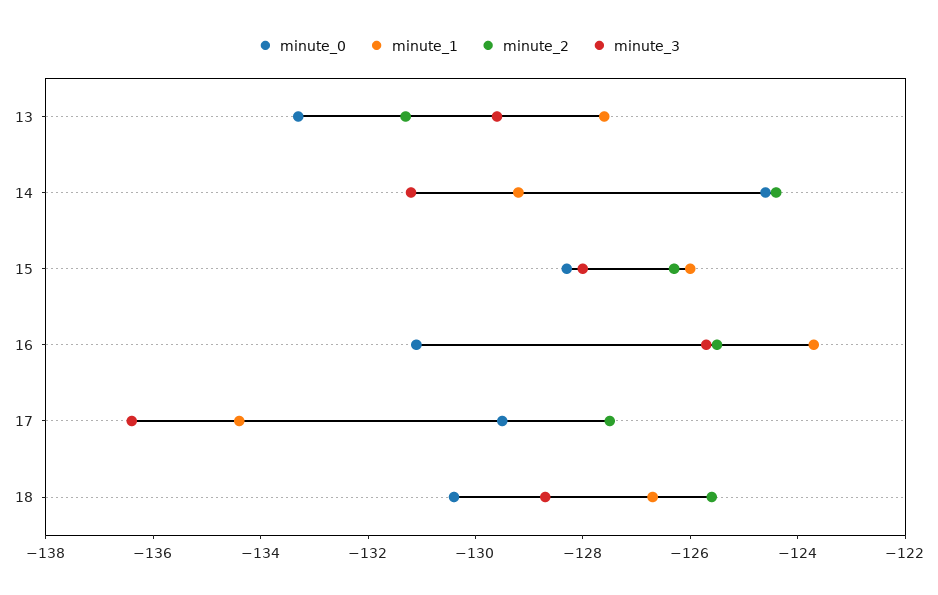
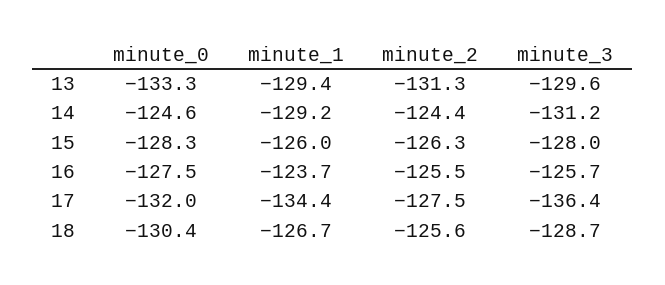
  {
    "minute_0": {
      "13": -133.3,
      "14": -124.6,
      "15": -128.3,
-     "16": -131,
+     "16": -127.5,
-     "17": -129.5,
+     "17": -132,
      "18": -130.4
    },
    "minute_1": {
-     "13": -127.5,
+     "13": -129.4,
      "14": -129.2,
      "15": -126,
      "16": -123.7,
      "17": -134.4,
      "18": -126.7
    },
    "minute_2": {
      "13": -131.3,
      "14": -124.4,
      "15": -126.3,
      "16": -125.5,
      "17": -127.5,
      "18": -125.6
    },
    "minute_3": {
      "13": -129.6,
      "14": -131.2,
      "15": -128,
      "16": -125.7,
      "17": -136.4,
      "18": -128.7
    }
  }

